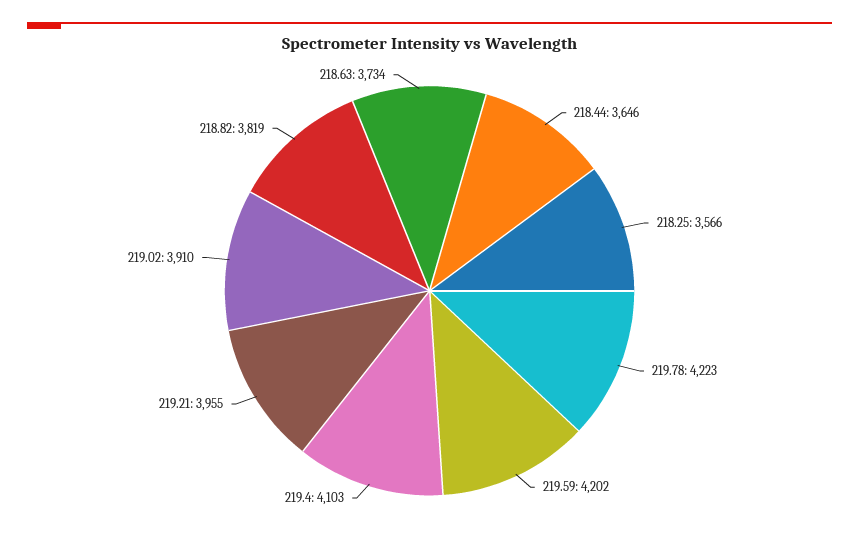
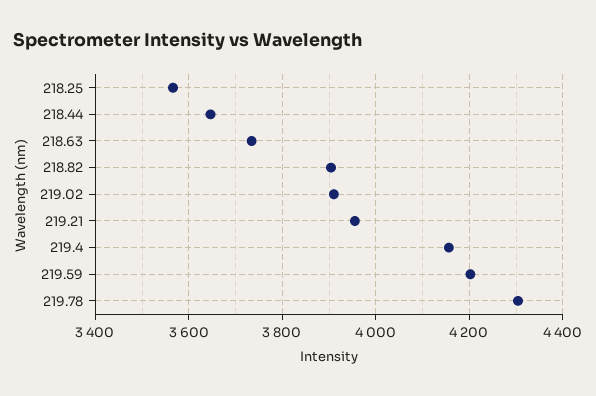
  {
    "218.44": 3646,
    "218.25": 3566,
-   "219.78": 4223,
+   "219.78": 4300,
    "219.59": 4202,
-   "219.4": 4103,
+   "219.4": 4160,
    "219.21": 3955,
    "219.02": 3910,
-   "218.82": 3819,
+   "218.82": 3900,
    "218.63": 3734
  }

